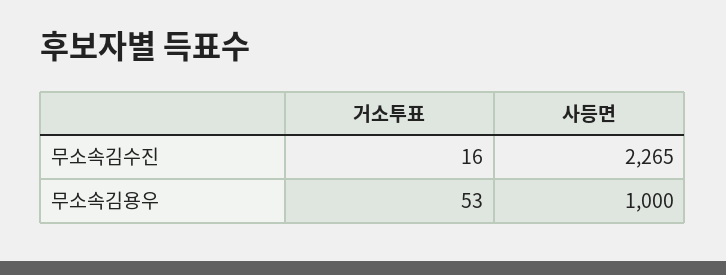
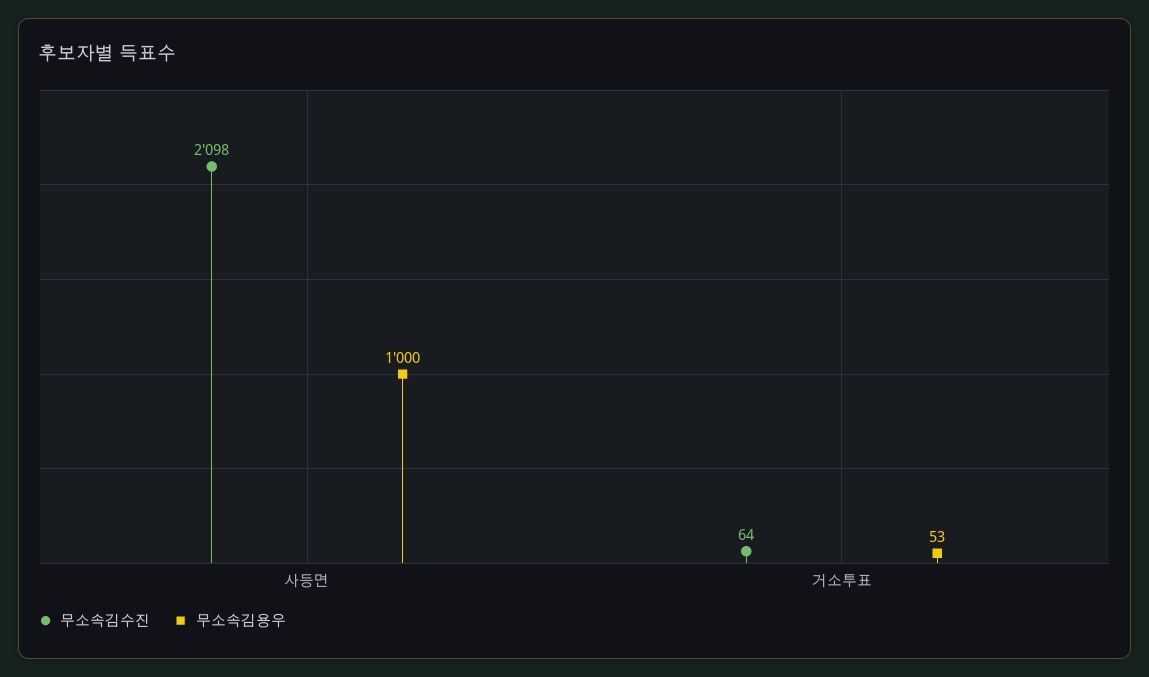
  {
    "무소속김수진": {
-     "거소투표": 16,
+     "거소투표": 64,
-     "사등면": 2265
+     "사등면": 2098
    },
    "무소속김용우": {
      "거소투표": 53,
      "사등면": 1000
    }
  }

